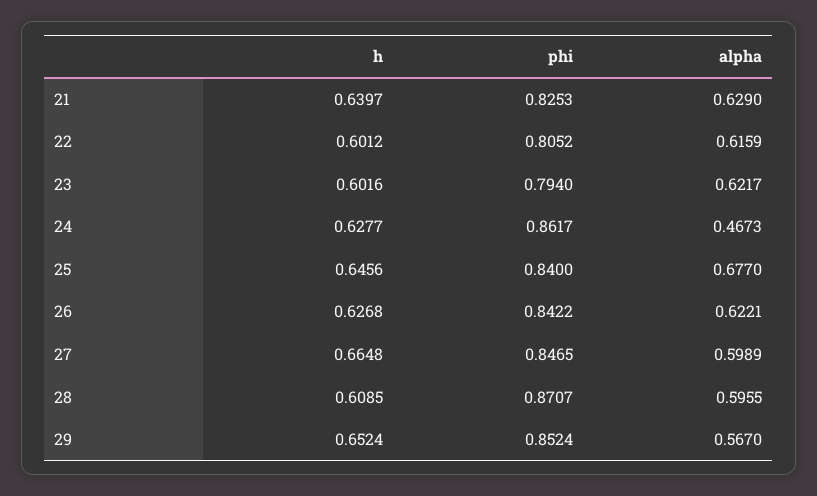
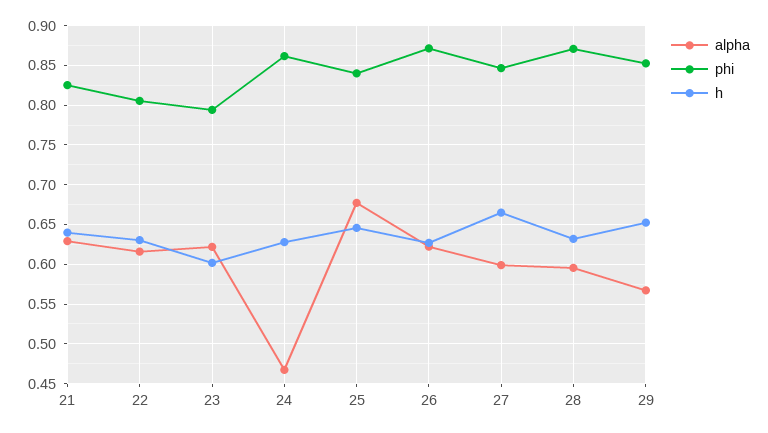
  {
    "h": {
      "21": 0.6397,
-     "22": 0.6012,
+     "22": 0.63,
      "23": 0.6016,
      "24": 0.6277,
      "25": 0.6456,
      "26": 0.6268,
      "27": 0.6648,
-     "28": 0.6085,
+     "28": 0.63,
      "29": 0.6524
    },
    "phi": {
      "21": 0.8253,
      "22": 0.8052,
      "23": 0.794,
      "24": 0.8617,
      "25": 0.84,
-     "26": 0.8422,
+     "26": 0.87,
      "27": 0.8465,
      "28": 0.8707,
      "29": 0.8524
    },
    "alpha": {
      "21": 0.629,
      "22": 0.6159,
      "23": 0.6217,
      "24": 0.4673,
      "25": 0.677,
      "26": 0.6221,
      "27": 0.5989,
      "28": 0.5955,
      "29": 0.567
    }
  }

